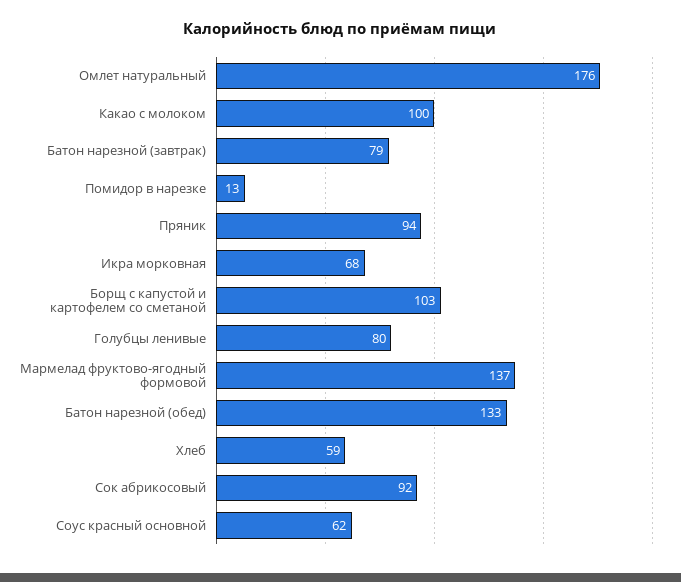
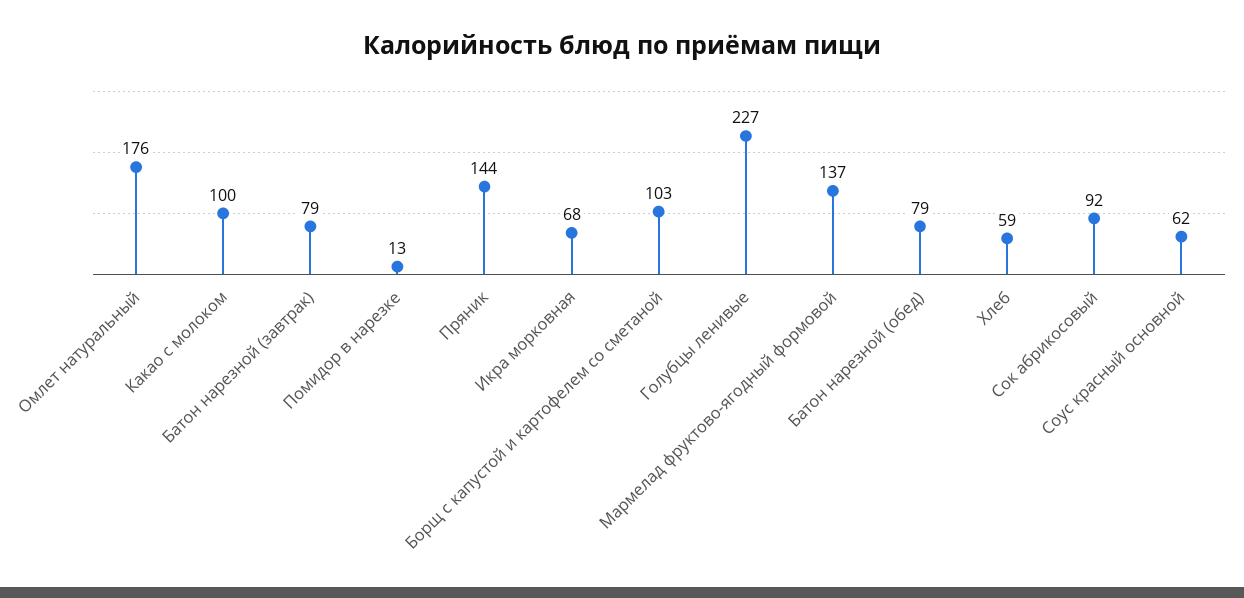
  {
    "Омлет натуральный": 176,
    "Какао с молоком": 100,
    "Батон нарезной (завтрак)": 79,
    "Помидор в нарезке": 13,
-   "Пряник": 94,
+   "Пряник": 144,
    "Икра морковная": 68,
    "Борщ с капустой и картофелем со сметаной": 103,
-   "Голубцы ленивые": 80,
+   "Голубцы ленивые": 227,
    "Мармелад фруктово-ягодный формовой": 137,
-   "Батон нарезной (обед)": 133,
+   "Батон нарезной (обед)": 79,
    "Хлеб": 59,
    "Сок абрикосовый": 92,
    "Соус красный основной": 62
  }

